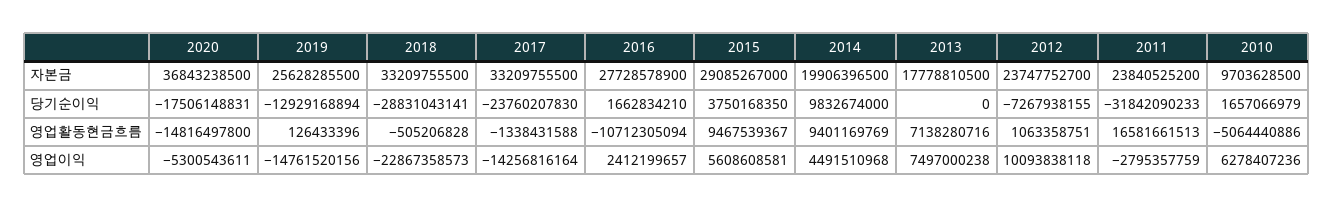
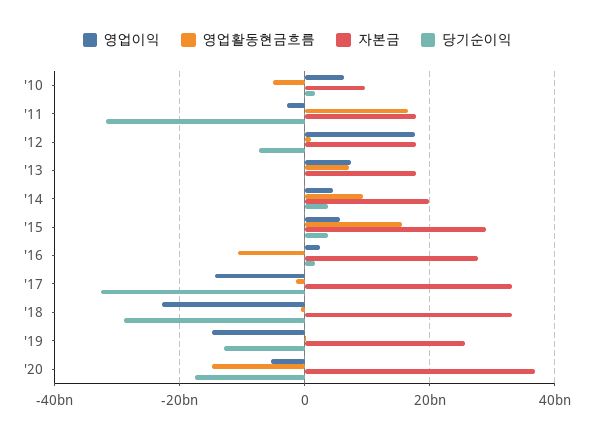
  {
    "자본금": {
      "2020": 36843238500,
      "2019": 25628285500,
      "2018": 33209755500,
      "2017": 33209755500,
      "2016": 27728578900,
      "2015": 29085267000,
      "2014": 19906396500,
      "2013": 17778810500,
-     "2012": 23747752700,
+     "2012": 18000000000,
-     "2011": 23840525200,
+     "2011": 18000000000,
      "2010": 9703628500
    },
    "당기순이익": {
      "2020": -17506148831,
      "2019": -12929168894,
      "2018": -28831043141,
-     "2017": -23760207830,
+     "2017": -32000000000,
      "2016": 1662834210,
      "2015": 3750168350,
-     "2014": 9832674000,
+     "2014": 4000000000,
      "2013": 0,
      "2012": -7267938155,
      "2011": -31842090233,
      "2010": 1657066979
    },
    "영업활동현금흐름": {
      "2020": -14816497800,
      "2019": 126433396,
      "2018": -505206828,
      "2017": -1338431588,
      "2016": -10712305094,
-     "2015": 9467539367,
+     "2015": 16000000000,
      "2014": 9401169769,
      "2013": 7138280716,
      "2012": 1063358751,
      "2011": 16581661513,
      "2010": -5064440886
    },
    "영업이익": {
      "2020": -5300543611,
      "2019": -14761520156,
      "2018": -22867358573,
      "2017": -14256816164,
      "2016": 2412199657,
      "2015": 5608608581,
      "2014": 4491510968,
      "2013": 7497000238,
-     "2012": 10093838118,
+     "2012": 18000000000,
      "2011": -2795357759,
      "2010": 6278407236
    }
  }

